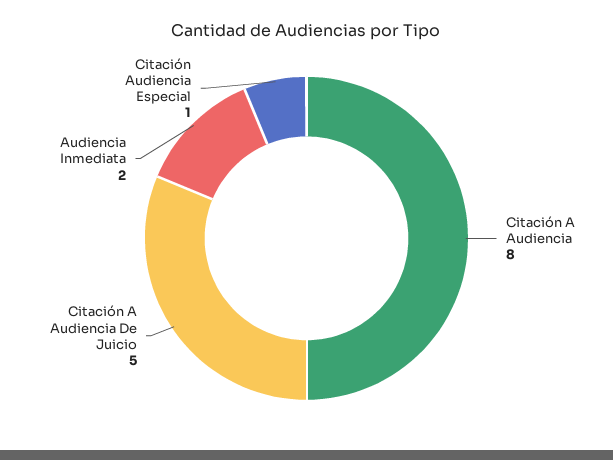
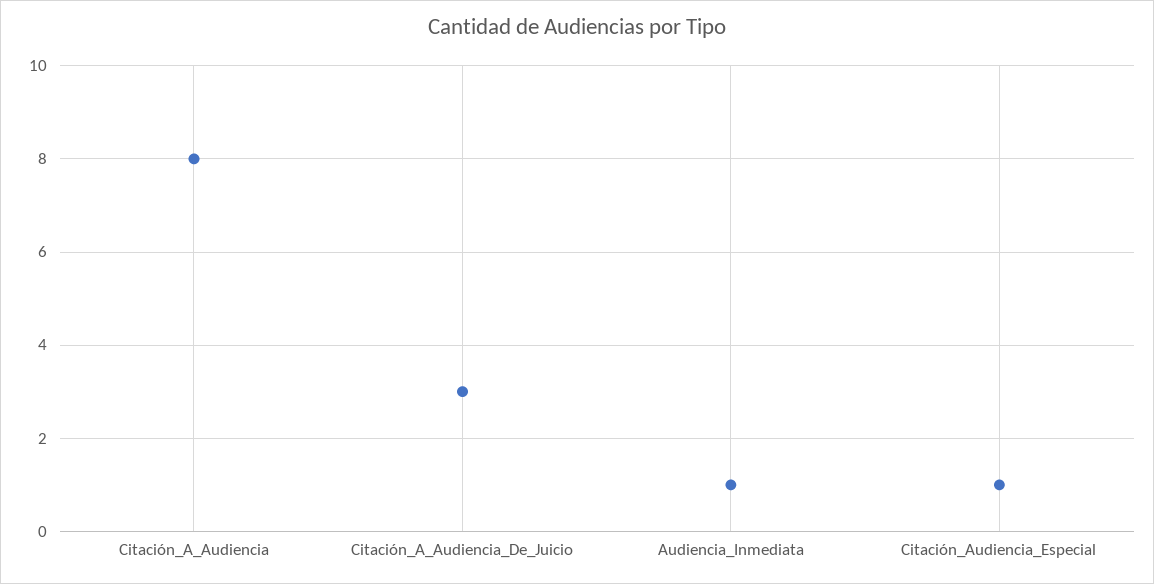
  {
    "Citación A Audiencia": 8,
-   "Citación A Audiencia De Juicio": 5,
+   "Citación A Audiencia De Juicio": 3,
-   "Audiencia Inmediata": 2,
+   "Audiencia Inmediata": 1,
    "Citación Audiencia Especial": 1
  }

